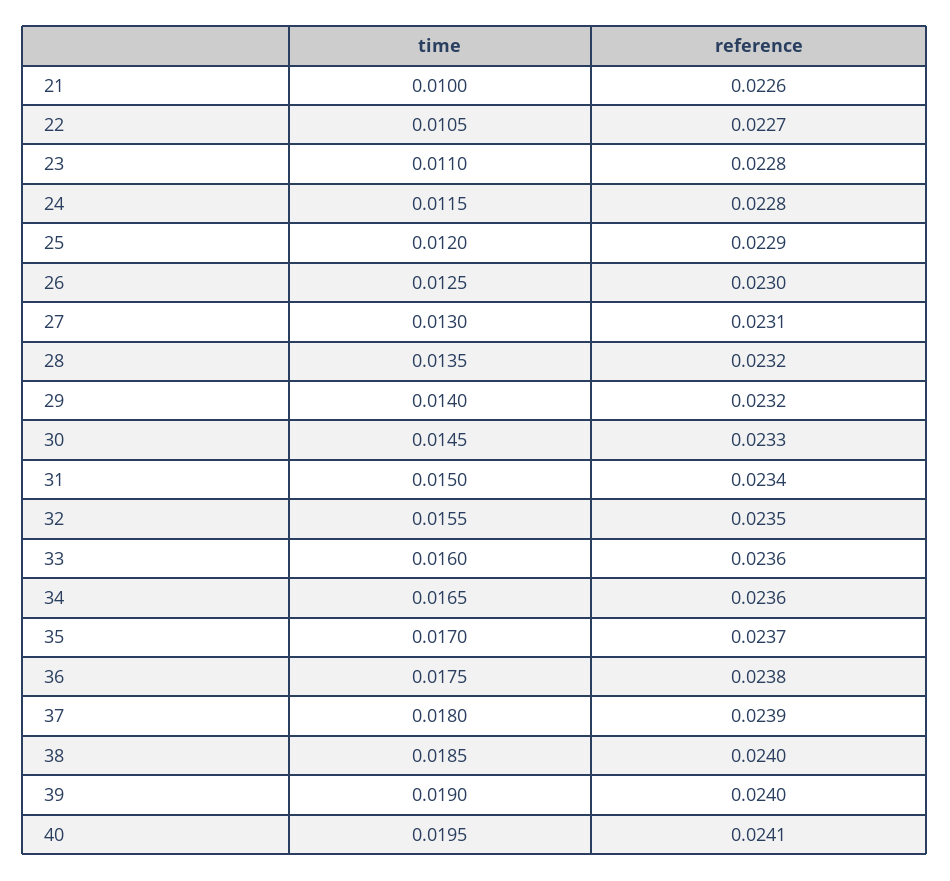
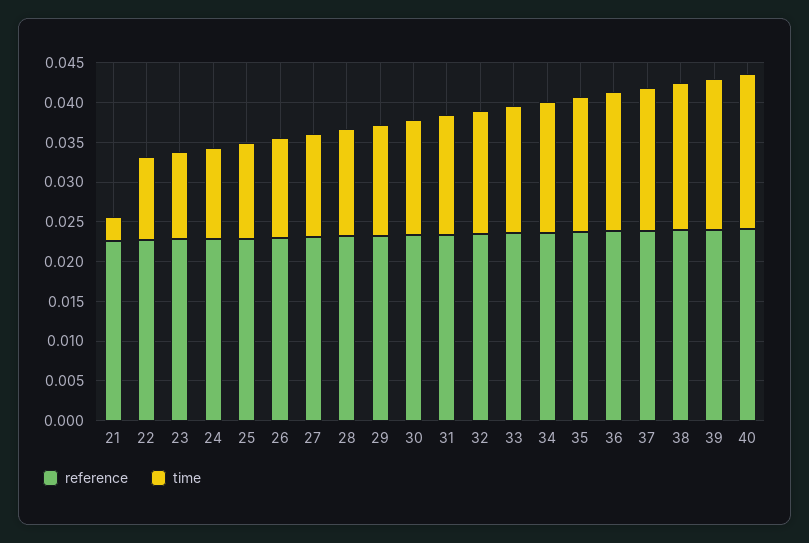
  {
    "time": {
-     "21": 0.01,
+     "21": 0.0025,
      "22": 0.0105,
      "23": 0.011,
      "24": 0.0115,
      "25": 0.012,
      "26": 0.0125,
      "27": 0.013,
      "28": 0.0135,
      "29": 0.014,
      "30": 0.0145,
      "31": 0.015,
      "32": 0.0155,
      "33": 0.016,
      "34": 0.0165,
      "35": 0.017,
      "36": 0.0175,
      "37": 0.018,
      "38": 0.0185,
      "39": 0.019,
      "40": 0.0195
    },
    "reference": {
      "21": 0.0226,
      "22": 0.0227,
      "23": 0.0228,
      "24": 0.0228,
      "25": 0.0229,
      "26": 0.023,
      "27": 0.0231,
      "28": 0.0232,
      "29": 0.0232,
      "30": 0.0233,
      "31": 0.0234,
      "32": 0.0235,
      "33": 0.0236,
      "34": 0.0236,
      "35": 0.0237,
      "36": 0.0238,
      "37": 0.0239,
      "38": 0.024,
      "39": 0.024,
      "40": 0.0241
    }
  }

